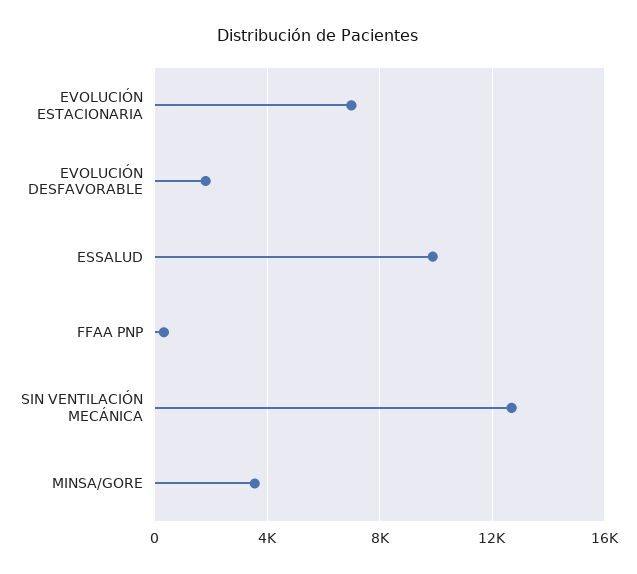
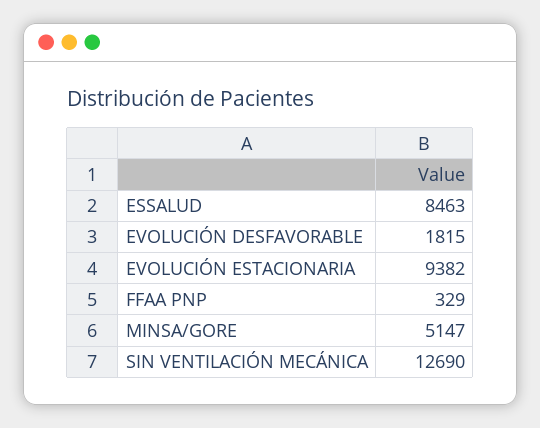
  {
-   "EVOLUCIÓN ESTACIONARIA": 7000,
+   "EVOLUCIÓN ESTACIONARIA": 9382,
    "EVOLUCIÓN DESFAVORABLE": 1815,
-   "ESSALUD": 10000,
+   "ESSALUD": 8463,
    "FFAA PNP": 329,
    "SIN VENTILACIÓN MECÁNICA": 12690,
-   "MINSA/GORE": 3500
+   "MINSA/GORE": 5147
  }

